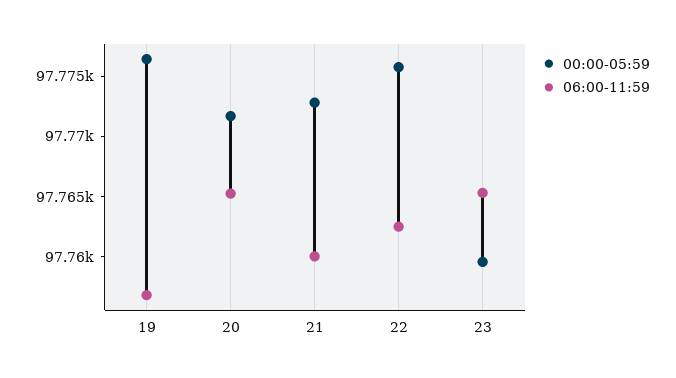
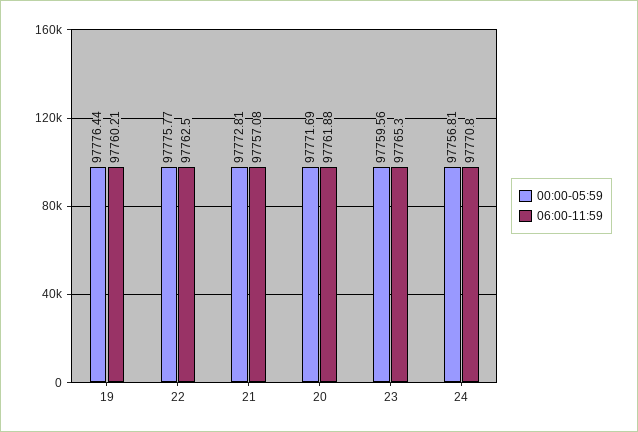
  {
    "00:00-05:59": {
      "19": 97776.44,
      "20": 97771.69,
      "21": 97772.81,
      "22": 97775.77,
-     "23": 97759.56
+     "23": 97759.56,
+     "24": 97756.81
    },
    "06:00-11:59": {
-     "19": 97757,
+     "19": 97760.21,
-     "20": 97765,
+     "20": 97761.88,
-     "21": 97760,
+     "21": 97757.08,
      "22": 97762.5,
-     "23": 97765.3
+     "23": 97765.3,
+     "24": 97770.8
    }
  }

